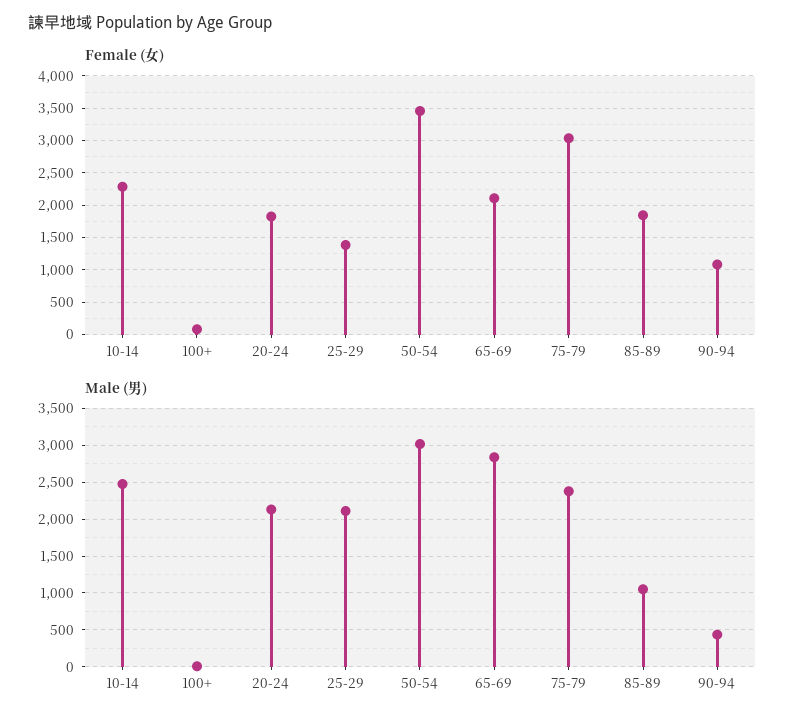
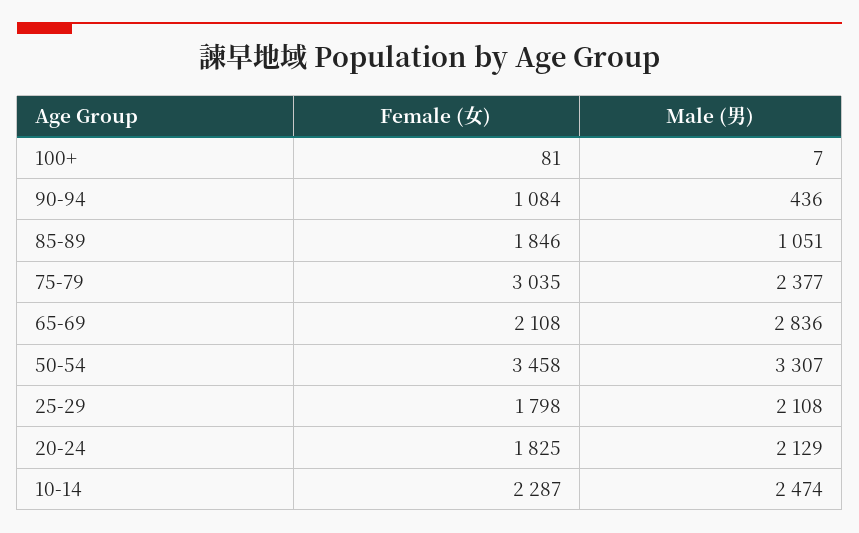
  {
    "Female (女)": {
      "10-14": 2287,
      "100+": 81,
      "20-24": 1825,
-     "25-29": 1400,
+     "25-29": 1798,
      "50-54": 3458,
      "65-69": 2108,
      "75-79": 3035,
      "85-89": 1846,
      "90-94": 1084
    },
    "Male (男)": {
      "10-14": 2474,
      "100+": 7,
      "20-24": 2129,
      "25-29": 2108,
-     "50-54": 3000,
+     "50-54": 3307,
      "65-69": 2836,
      "75-79": 2377,
      "85-89": 1051,
      "90-94": 436
    }
  }

